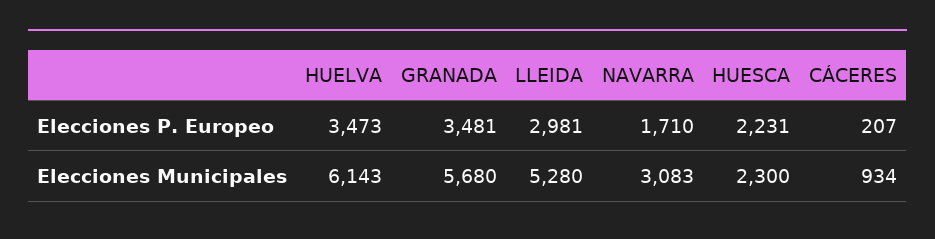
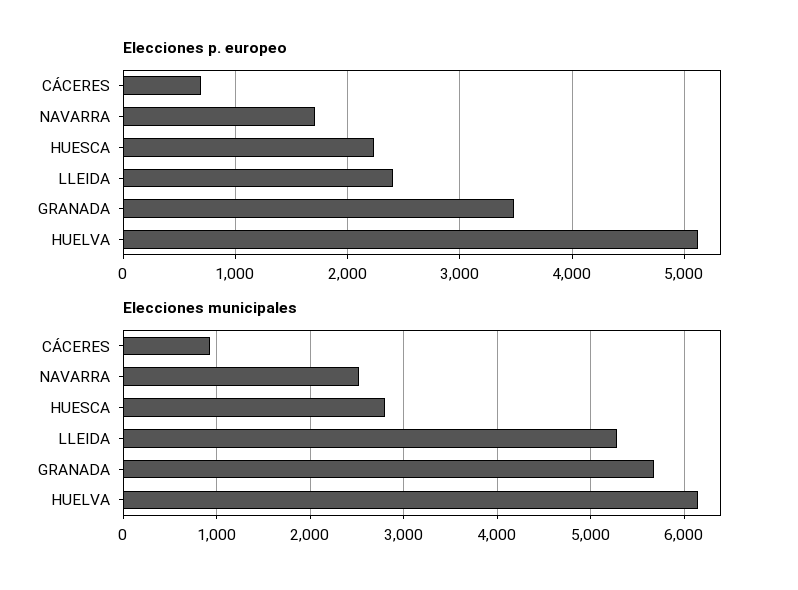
  {
    "Elecciones P. Europeo": {
-     "HUELVA": 3473,
+     "HUELVA": 5100,
      "GRANADA": 3481,
-     "LLEIDA": 2981,
+     "LLEIDA": 2400,
      "NAVARRA": 1710,
      "HUESCA": 2231,
-     "CÁCERES": 207
+     "CÁCERES": 700
    },
    "Elecciones Municipales": {
      "HUELVA": 6143,
      "GRANADA": 5680,
      "LLEIDA": 5280,
-     "NAVARRA": 3083,
+     "NAVARRA": 2500,
-     "HUESCA": 2300,
+     "HUESCA": 2800,
      "CÁCERES": 934
    }
  }

